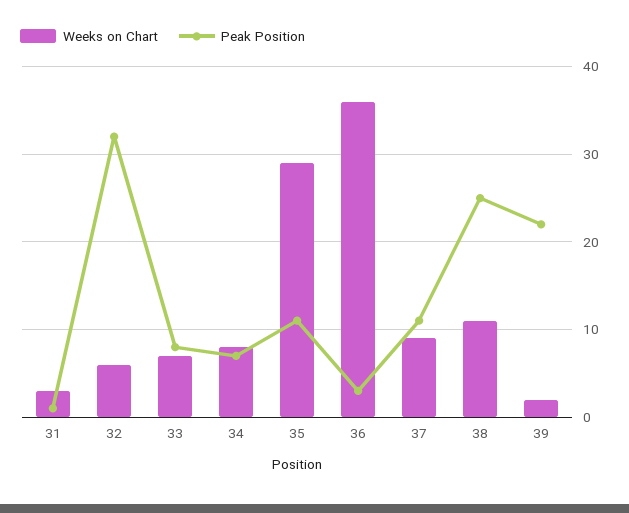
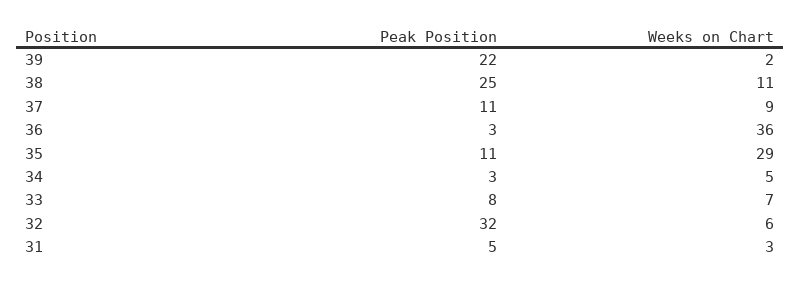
  {
    "Weeks on Chart": {
      "31": 3,
      "32": 6,
      "33": 7,
-     "34": 8,
+     "34": 5,
      "35": 29,
      "36": 36,
      "37": 9,
      "38": 11,
      "39": 2
    },
    "Peak Position": {
-     "31": 1,
+     "31": 5,
      "32": 32,
      "33": 8,
-     "34": 7,
+     "34": 3,
      "35": 11,
      "36": 3,
      "37": 11,
      "38": 25,
      "39": 22
    }
  }

